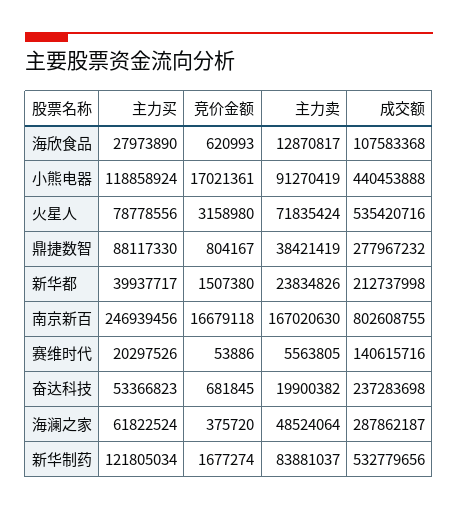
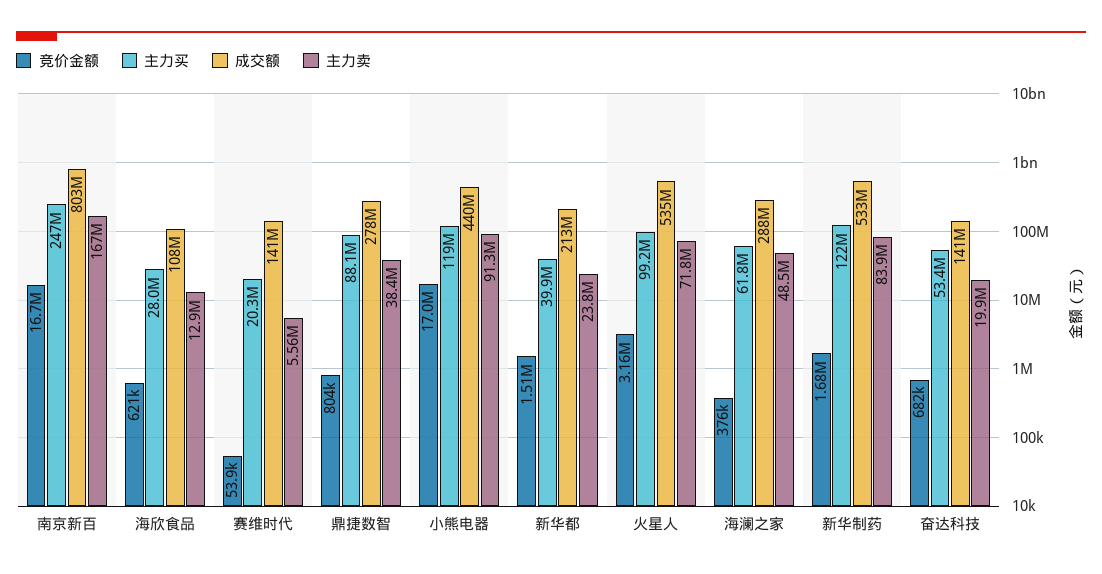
  {
    "主力买": {
      "海欣食品": 27973890,
      "小熊电器": 118858924,
-     "火星人": 78778556,
+     "火星人": 99200000,
      "鼎捷数智": 88117330,
      "新华都": 39937717,
      "南京新百": 246939456,
      "赛维时代": 20297526,
      "奋达科技": 53366823,
      "海澜之家": 61822524,
      "新华制药": 121805034
    },
    "竞价金额": {
      "海欣食品": 620993,
      "小熊电器": 17021361,
      "火星人": 3158980,
      "鼎捷数智": 804167,
      "新华都": 1507380,
      "南京新百": 16679118,
      "赛维时代": 53886,
      "奋达科技": 681845,
      "海澜之家": 375720,
      "新华制药": 1677274
    },
    "主力卖": {
      "海欣食品": 12870817,
      "小熊电器": 91270419,
      "火星人": 71835424,
      "鼎捷数智": 38421419,
      "新华都": 23834826,
      "南京新百": 167020630,
      "赛维时代": 5563805,
      "奋达科技": 19900382,
      "海澜之家": 48524064,
      "新华制药": 83881037
    },
    "成交额": {
      "海欣食品": 107583368,
      "小熊电器": 440453888,
      "火星人": 535420716,
      "鼎捷数智": 277967232,
      "新华都": 212737998,
      "南京新百": 802608755,
      "赛维时代": 140615716,
-     "奋达科技": 237283698,
+     "奋达科技": 141000000,
      "海澜之家": 287862187,
      "新华制药": 532779656
    }
  }

